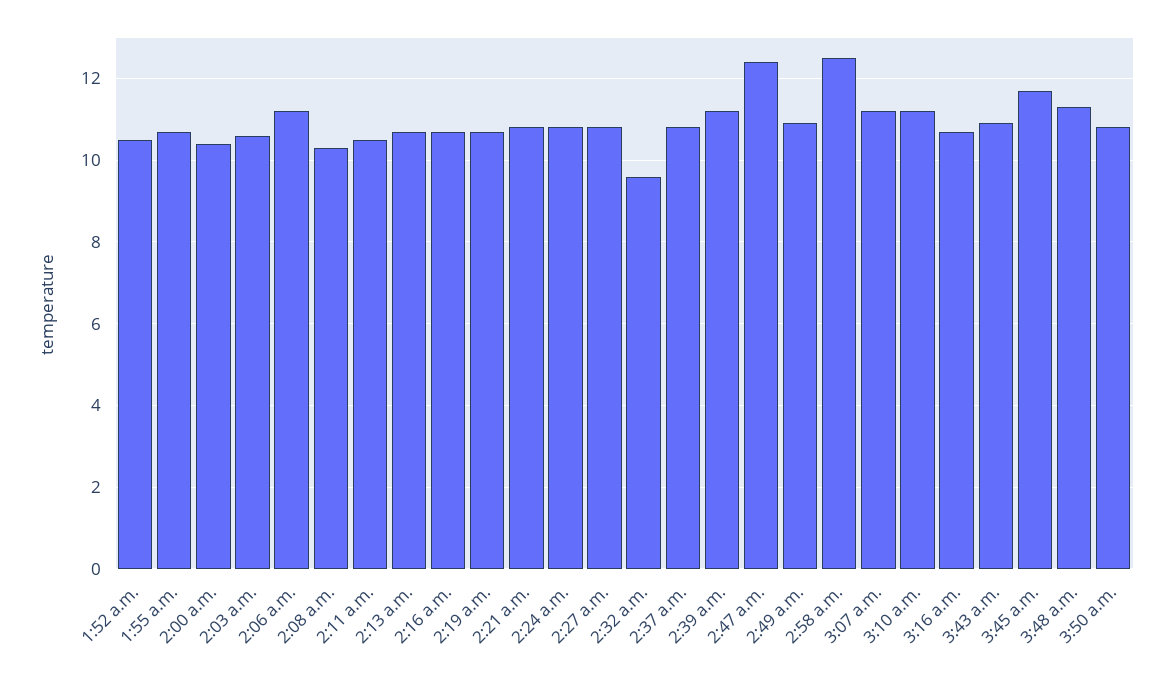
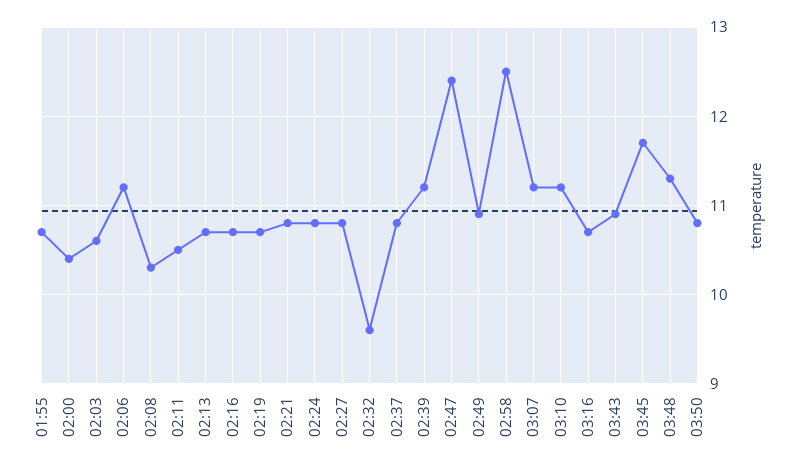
  {
-   "1:52 a.m.": 10.5,
    "1:55 a.m.": 10.7,
    "2:00 a.m.": 10.4,
    "2:03 a.m.": 10.6,
    "2:06 a.m.": 11.2,
    "2:08 a.m.": 10.3,
    "2:11 a.m.": 10.5,
    "2:13 a.m.": 10.7,
    "2:16 a.m.": 10.7,
    "2:19 a.m.": 10.7,
    "2:21 a.m.": 10.8,
    "2:24 a.m.": 10.8,
    "2:27 a.m.": 10.8,
    "2:32 a.m.": 9.6,
    "2:37 a.m.": 10.8,
    "2:39 a.m.": 11.2,
    "2:47 a.m.": 12.4,
    "2:49 a.m.": 10.9,
    "2:58 a.m.": 12.5,
    "3:07 a.m.": 11.2,
    "3:10 a.m.": 11.2,
    "3:16 a.m.": 10.7,
    "3:43 a.m.": 10.9,
    "3:45 a.m.": 11.7,
    "3:48 a.m.": 11.3,
    "3:50 a.m.": 10.8
  }

